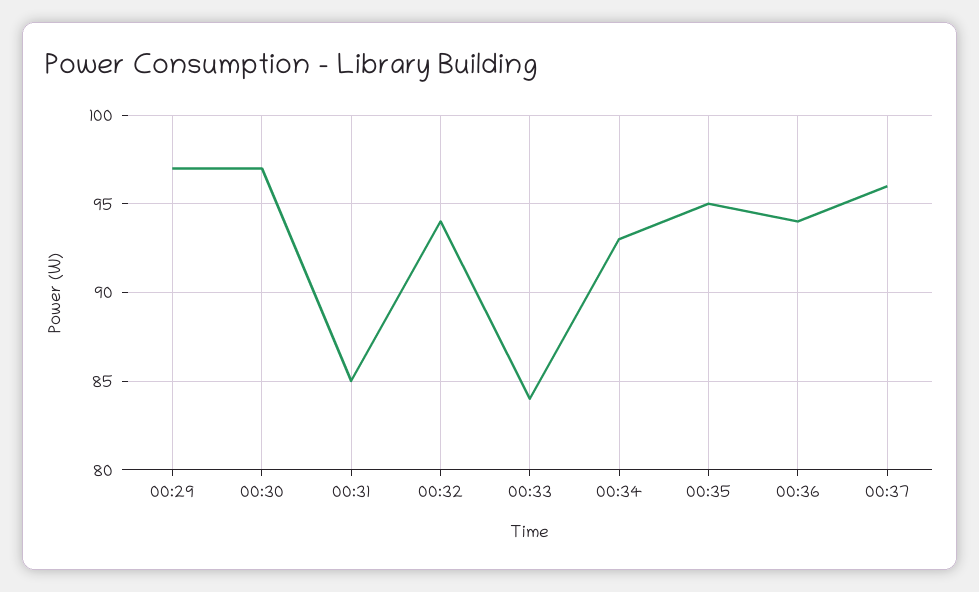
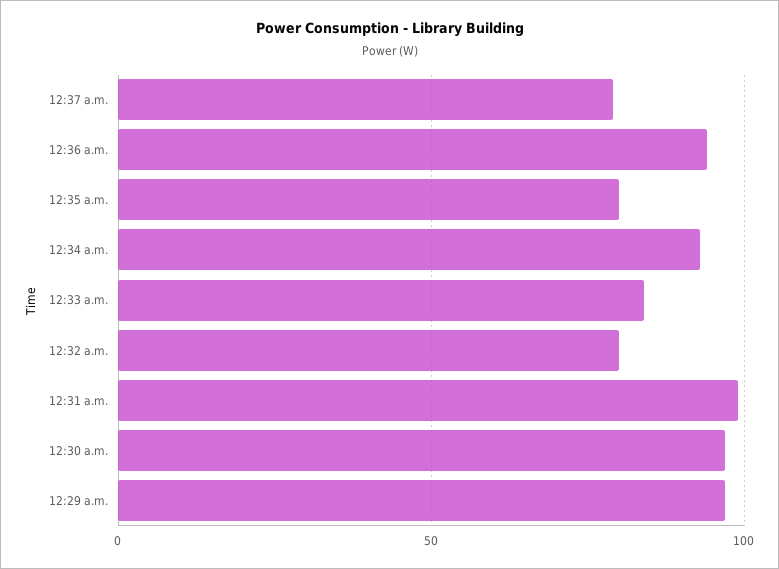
  {
    "00:29": 97,
    "00:30": 97,
-   "00:31": 85,
+   "00:31": 100,
-   "00:32": 94,
+   "00:32": 80,
    "00:33": 84,
    "00:34": 93,
-   "00:35": 95,
+   "00:35": 80,
    "00:36": 94,
-   "00:37": 96
+   "00:37": 80
  }

